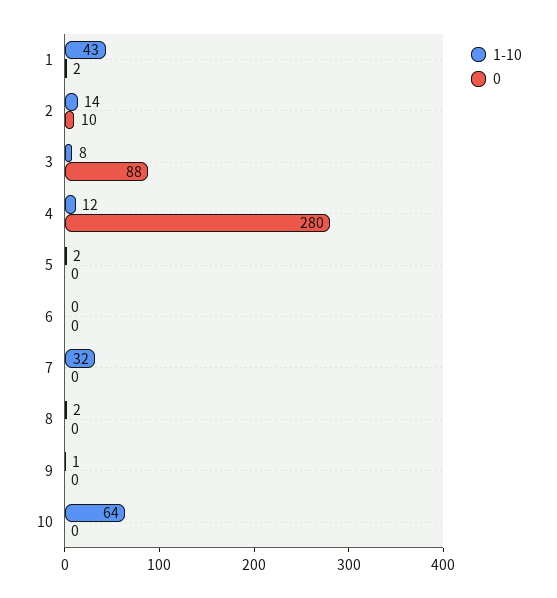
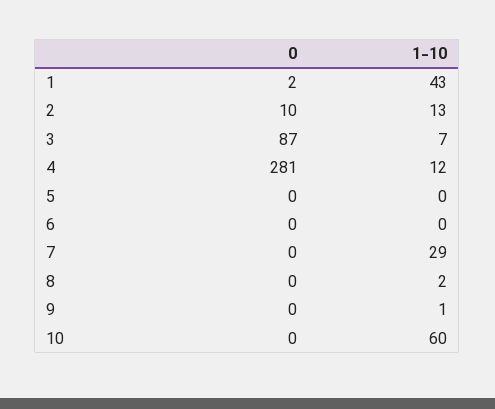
  {
    "1-10": {
      "1": 43,
-     "2": 14,
+     "2": 13,
-     "3": 8,
+     "3": 7,
      "4": 12,
-     "5": 2,
+     "5": 0,
      "6": 0,
-     "7": 32,
+     "7": 29,
      "8": 2,
      "9": 1,
-     "10": 64
+     "10": 60
    },
    "0": {
      "1": 2,
      "2": 10,
-     "3": 88,
+     "3": 87,
-     "4": 280,
+     "4": 281,
      "5": 0,
      "6": 0,
      "7": 0,
      "8": 0,
      "9": 0,
      "10": 0
    }
  }

